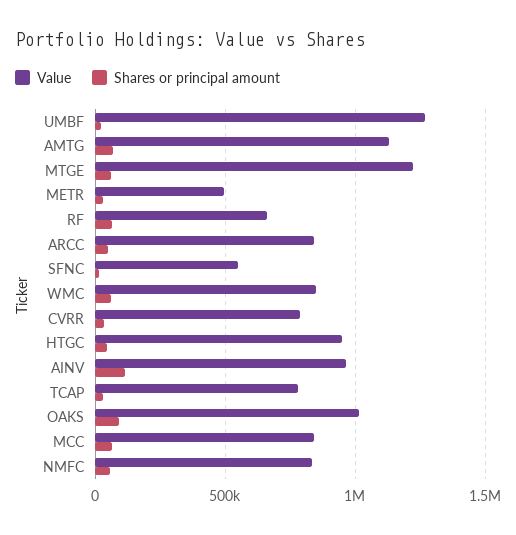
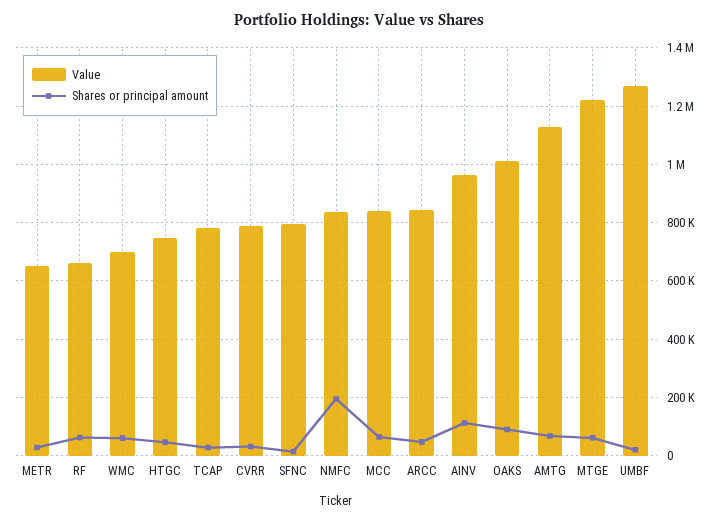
  {
    "Value": {
      "UMBF": 1275000,
      "AMTG": 1125000,
      "MTGE": 1225000,
-     "METR": 500000,
+     "METR": 650000,
      "RF": 650000,
      "ARCC": 850000,
-     "SFNC": 550000,
+     "SFNC": 800000,
-     "WMC": 850000,
+     "WMC": 700000,
      "CVRR": 800000,
-     "HTGC": 950000,
+     "HTGC": 750000,
      "AINV": 975000,
      "TCAP": 775000,
      "OAKS": 1025000,
      "MCC": 850000,
      "NMFC": 825000
    },
    "Shares or principal amount": {
      "UMBF": 25000,
      "AMTG": 75000,
      "MTGE": 50000,
      "METR": 25000,
      "RF": 50000,
      "ARCC": 50000,
      "SFNC": 25000,
      "WMC": 50000,
      "CVRR": 25000,
      "HTGC": 50000,
      "AINV": 100000,
      "TCAP": 25000,
      "OAKS": 100000,
      "MCC": 75000,
-     "NMFC": 50000
+     "NMFC": 200000
    }
  }

